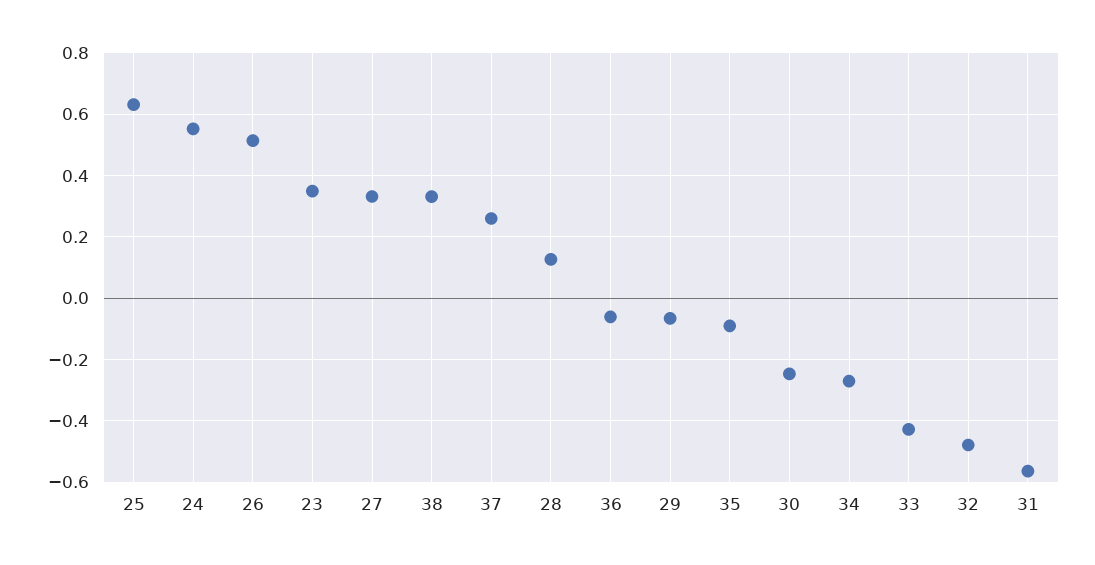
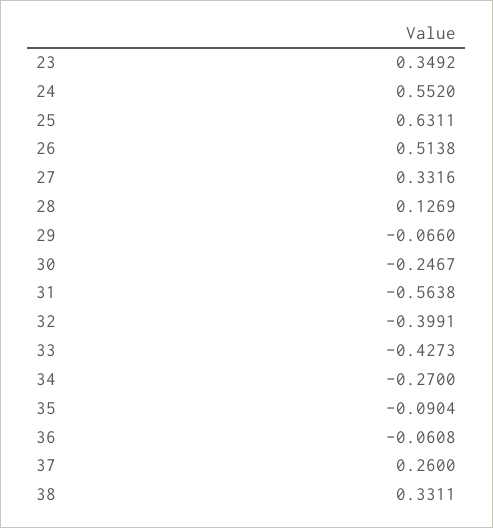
  {
    "25": 0.6311,
    "24": 0.552,
    "26": 0.5138,
    "23": 0.3492,
    "27": 0.3316,
    "38": 0.3311,
    "37": 0.26,
    "28": 0.1269,
    "36": -0.0608,
    "29": -0.066,
    "35": -0.0904,
    "30": -0.2467,
    "34": -0.27,
    "33": -0.4273,
-   "32": -0.48,
+   "32": -0.3991,
    "31": -0.5638
  }

